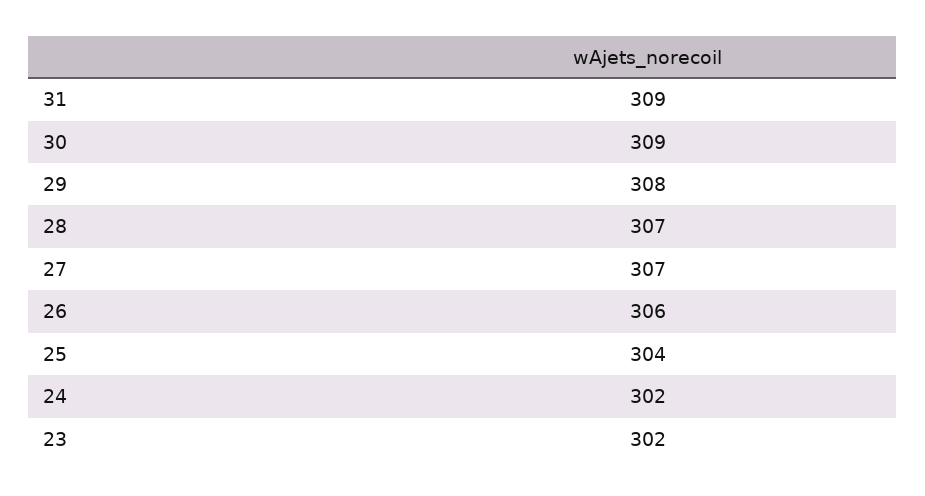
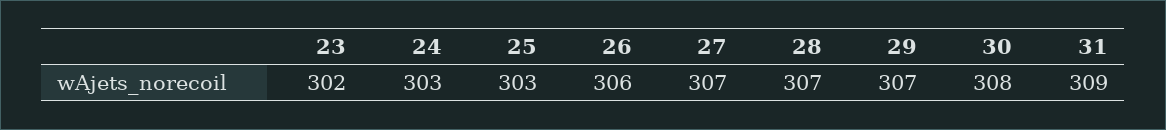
  {
    "31": 309,
-   "30": 309,
+   "30": 308,
-   "29": 308,
+   "29": 307,
    "28": 307,
    "27": 307,
    "26": 306,
-   "25": 304,
+   "25": 303,
-   "24": 302,
+   "24": 303,
    "23": 302
  }

